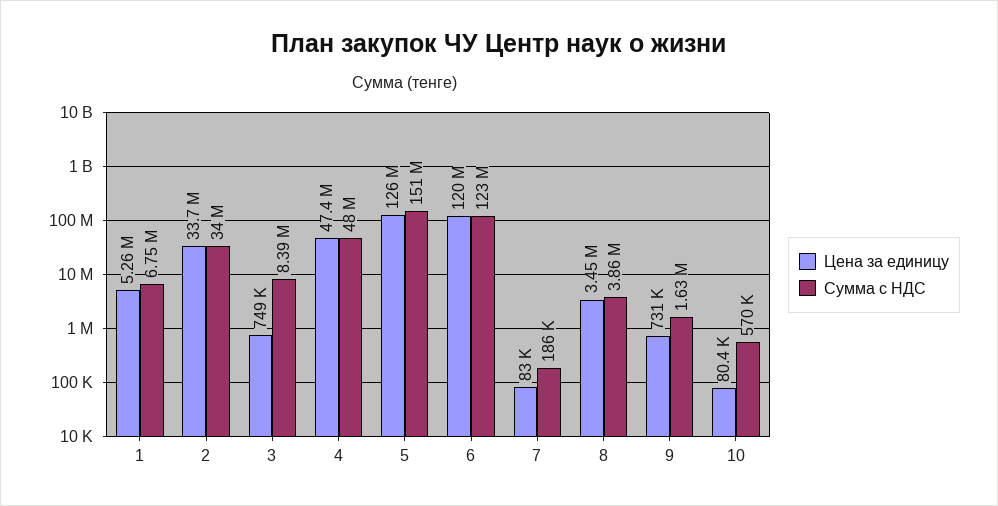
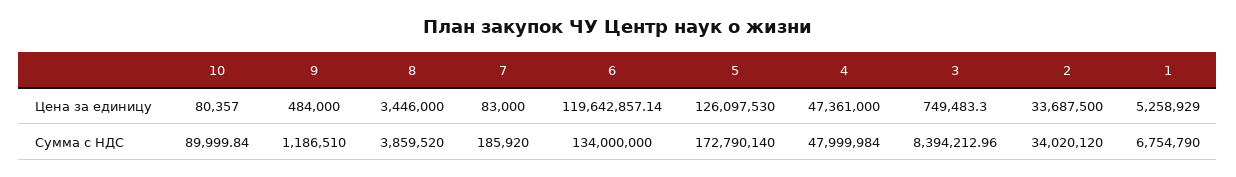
  {
    "Цена за единицу": {
      "1": 5258929,
      "2": 33687500,
      "3": 749483.3,
      "4": 47361000,
      "5": 126097530,
      "6": 119642857.14,
      "7": 83000,
      "8": 3446000,
-     "9": 731000,
+     "9": 484000,
      "10": 80357
    },
    "Сумма с НДС": {
      "1": 6754790,
      "2": 34020120,
      "3": 8394212.96,
      "4": 47999984,
-     "5": 151000000,
+     "5": 172790140,
-     "6": 123000000,
+     "6": 134000000,
      "7": 185920,
      "8": 3859520,
-     "9": 1630000,
+     "9": 1186510,
-     "10": 570000
+     "10": 89999.84
    }
  }

